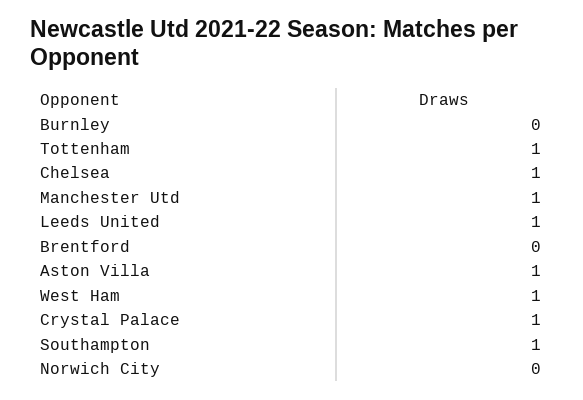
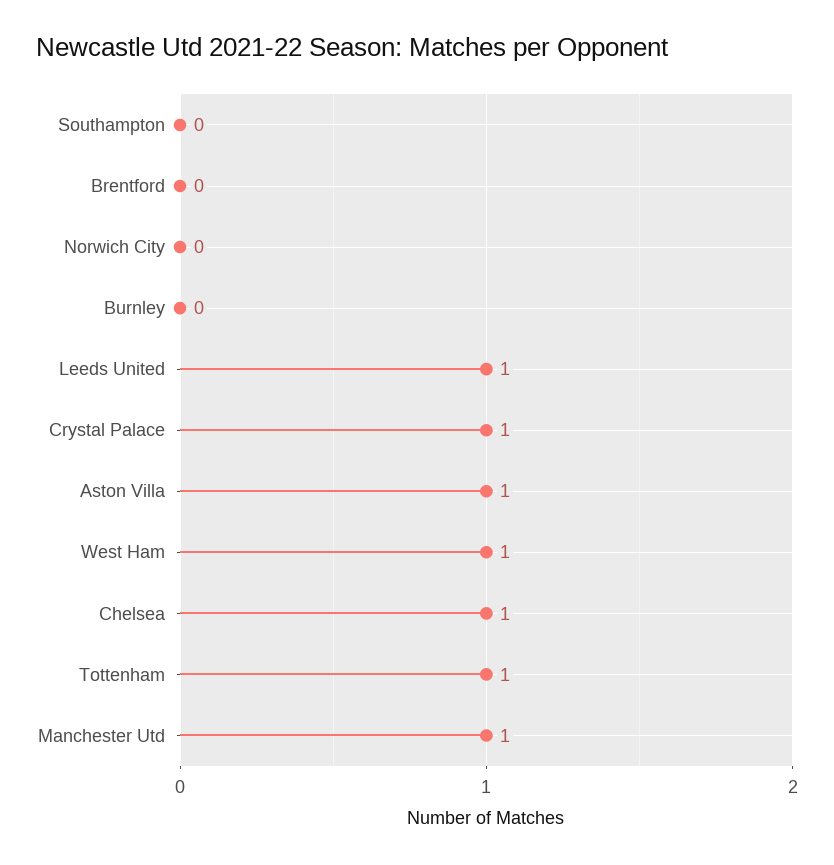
  {
    "Burnley": 0,
    "Tottenham": 1,
    "Chelsea": 1,
    "Manchester Utd": 1,
    "Leeds United": 1,
    "Brentford": 0,
    "Aston Villa": 1,
    "West Ham": 1,
    "Crystal Palace": 1,
-   "Southampton": 1,
+   "Southampton": 0,
    "Norwich City": 0
  }

